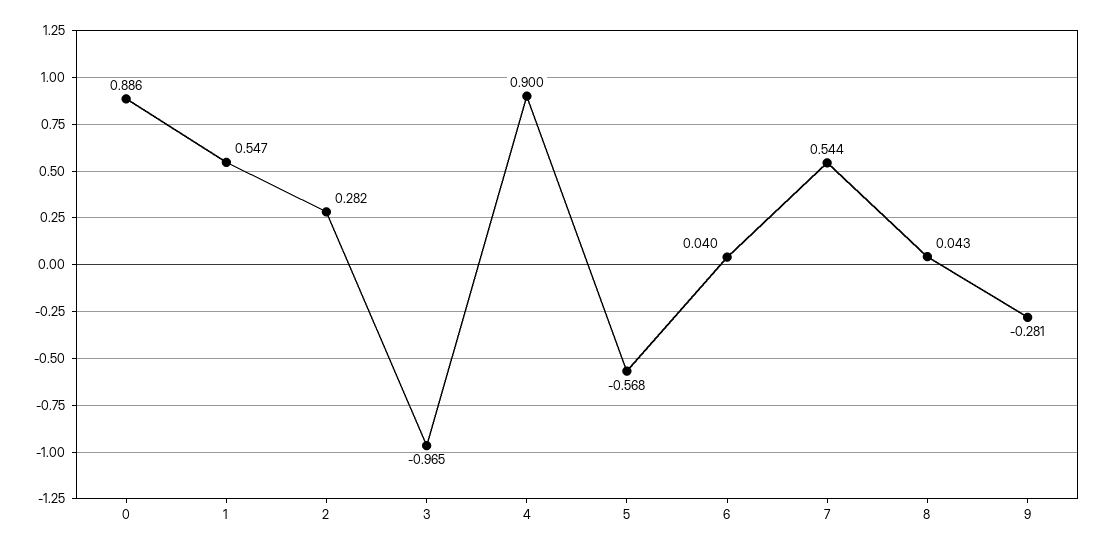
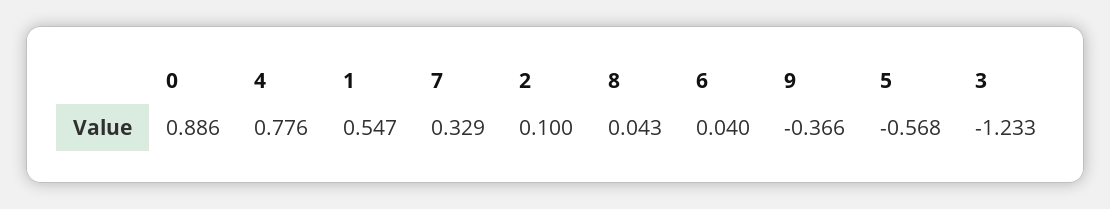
  {
    "0": 0.886,
    "1": 0.547,
-   "2": 0.282,
+   "2": 0.1,
-   "3": -0.965,
+   "3": -1.233,
-   "4": 0.9,
+   "4": 0.776,
    "5": -0.568,
    "6": 0.04,
-   "7": 0.544,
+   "7": 0.329,
    "8": 0.043,
-   "9": -0.281
+   "9": -0.366
  }

